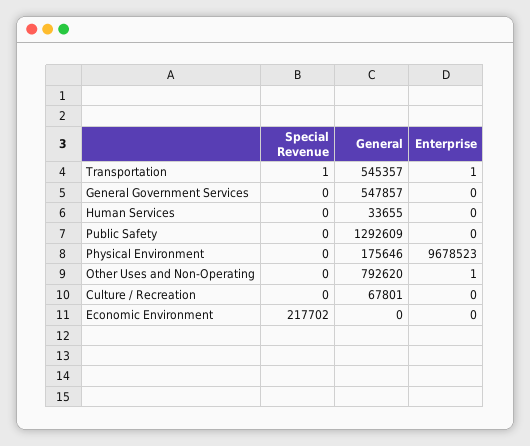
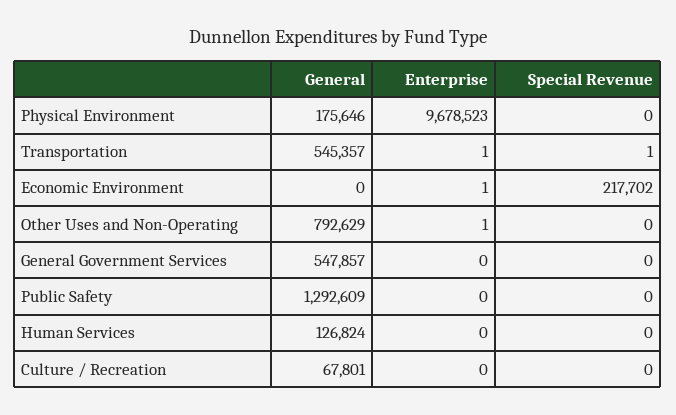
  {
    "Special Revenue": {
      "Transportation": 1,
      "General Government Services": 0,
      "Human Services": 0,
      "Public Safety": 0,
      "Physical Environment": 0,
      "Other Uses and Non-Operating": 0,
      "Culture / Recreation": 0,
      "Economic Environment": 217702
    },
    "General": {
      "Transportation": 545357,
      "General Government Services": 547857,
-     "Human Services": 33655,
+     "Human Services": 126824,
      "Public Safety": 1292609,
      "Physical Environment": 175646,
-     "Other Uses and Non-Operating": 792620,
+     "Other Uses and Non-Operating": 792629,
      "Culture / Recreation": 67801,
      "Economic Environment": 0
    },
    "Enterprise": {
      "Transportation": 1,
      "General Government Services": 0,
      "Human Services": 0,
      "Public Safety": 0,
      "Physical Environment": 9678523,
      "Other Uses and Non-Operating": 1,
      "Culture / Recreation": 0,
-     "Economic Environment": 0
+     "Economic Environment": 1
    }
  }

